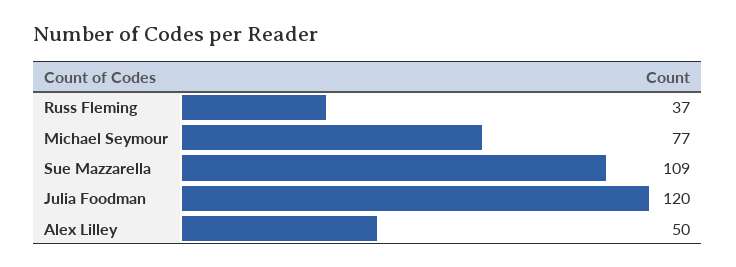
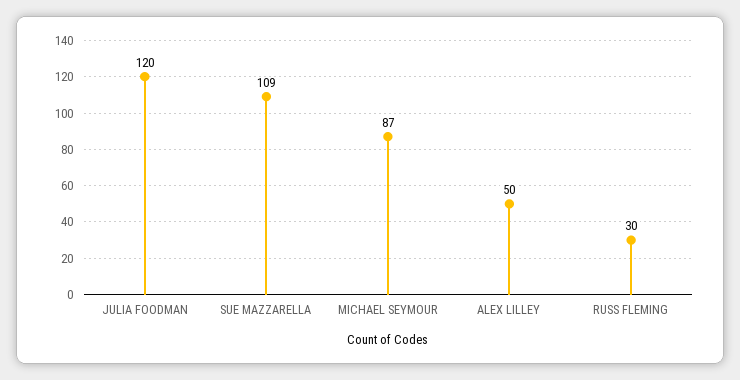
  {
-   "Russ Fleming": 37,
+   "Russ Fleming": 30,
-   "Michael Seymour": 77,
+   "Michael Seymour": 87,
    "Sue Mazzarella": 109,
    "Julia Foodman": 120,
    "Alex Lilley": 50
  }

